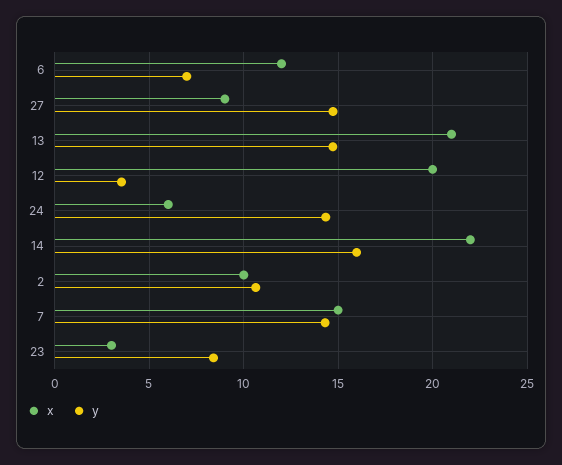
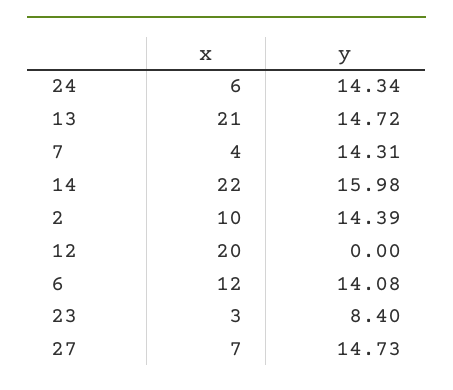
  {
    "x": {
      "6": 12,
-     "27": 9,
+     "27": 7,
      "13": 21,
      "12": 20,
      "24": 6,
      "14": 22,
      "2": 10,
-     "7": 15,
+     "7": 4,
      "23": 3
    },
    "y": {
-     "6": 7,
+     "6": 14.08,
      "27": 14.73,
      "13": 14.72,
-     "12": 3.5,
+     "12": 0,
      "24": 14.34,
      "14": 15.98,
-     "2": 10.5,
+     "2": 14.39,
      "7": 14.31,
      "23": 8.4
    }
  }

